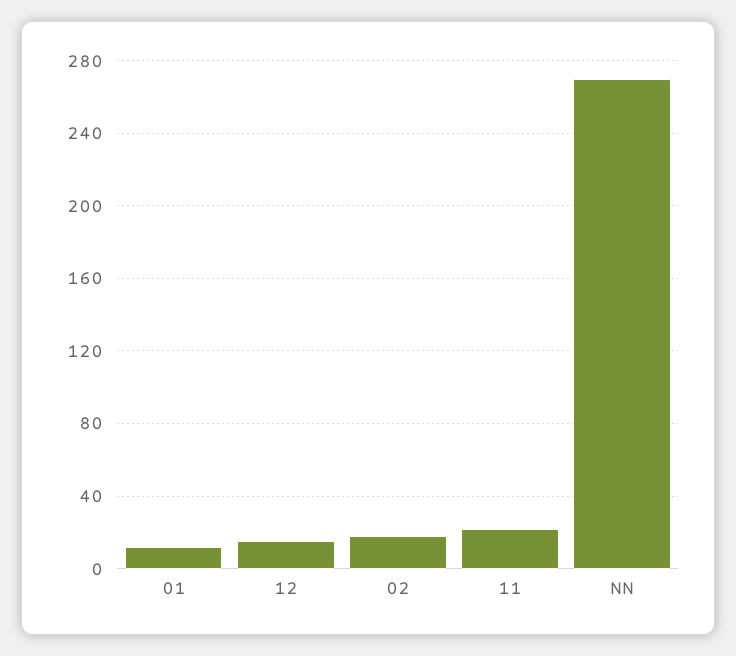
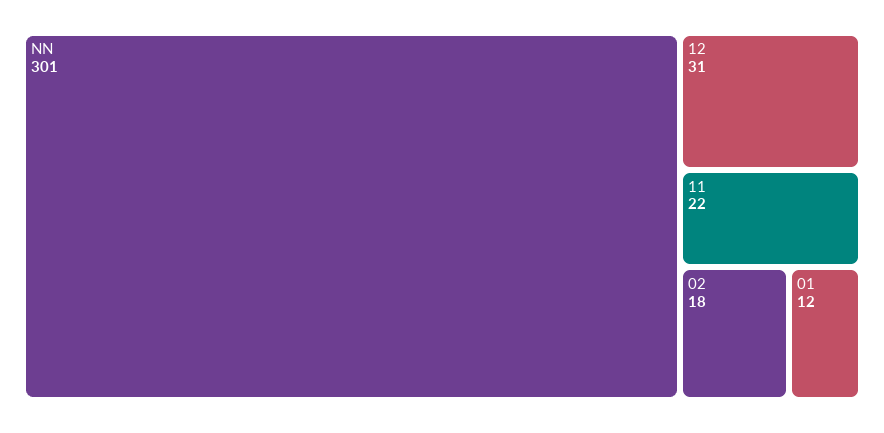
  {
    "01": 12,
-   "12": 15,
+   "12": 31,
    "02": 18,
    "11": 22,
-   "NN": 270
+   "NN": 301
  }

